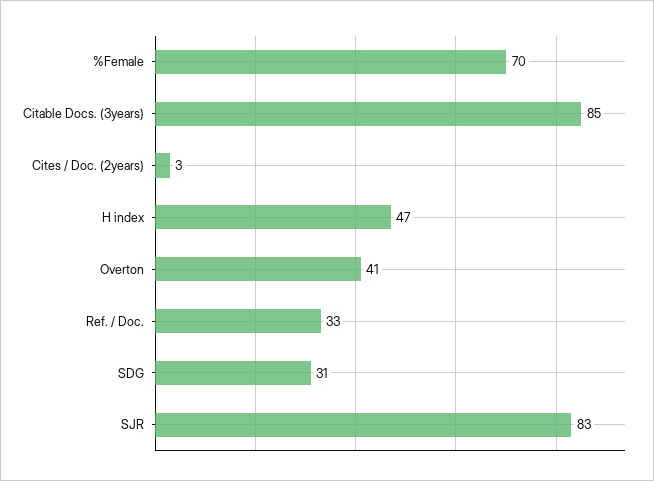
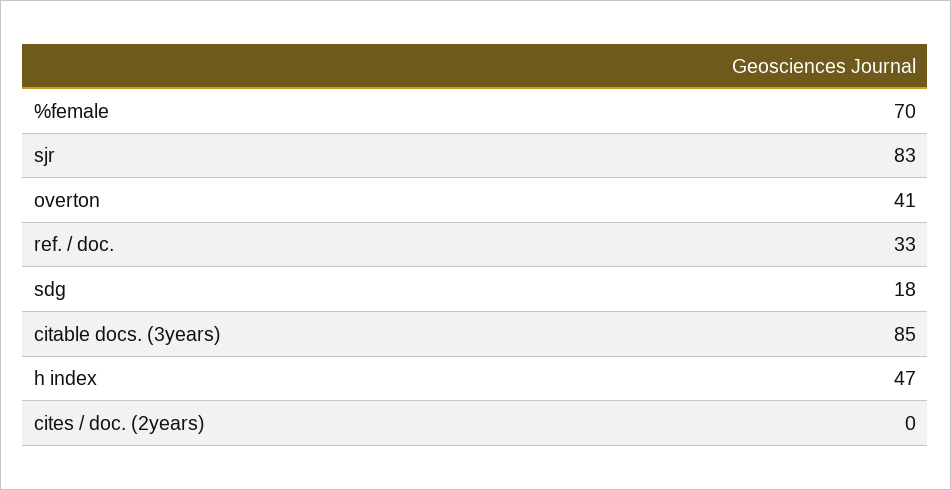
  {
    "%Female": 70,
    "Citable Docs. (3years)": 85,
-   "Cites / Doc. (2years)": 3,
+   "Cites / Doc. (2years)": 0,
    "H index": 47,
    "Overton": 41,
    "Ref. / Doc.": 33,
-   "SDG": 31,
+   "SDG": 18,
    "SJR": 83
  }

